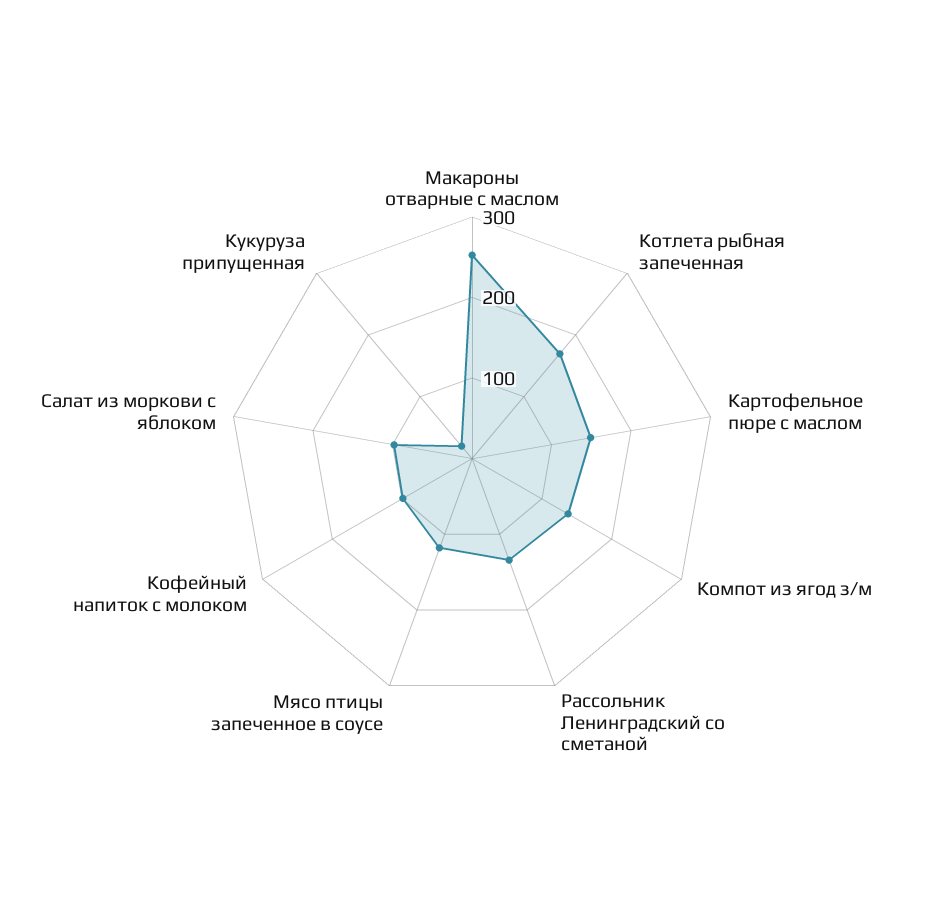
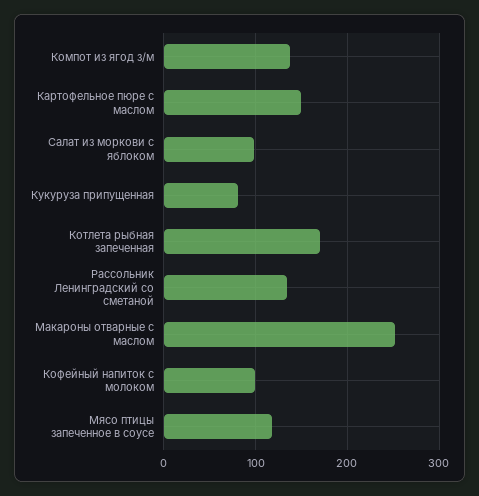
  {
    "Макароны отварные с маслом": 250,
    "Котлета рыбная запеченная": 170,
    "Картофельное пюре с маслом": 150,
    "Компот из ягод з/м": 140,
    "Рассольник Ленинградский со сметаной": 130,
    "Мясо птицы запеченное в соусе": 120,
    "Кофейный напиток с молоком": 100,
    "Салат из моркови с яблоком": 100,
-   "Кукуруза припущенная": 20
+   "Кукуруза припущенная": 80
  }

